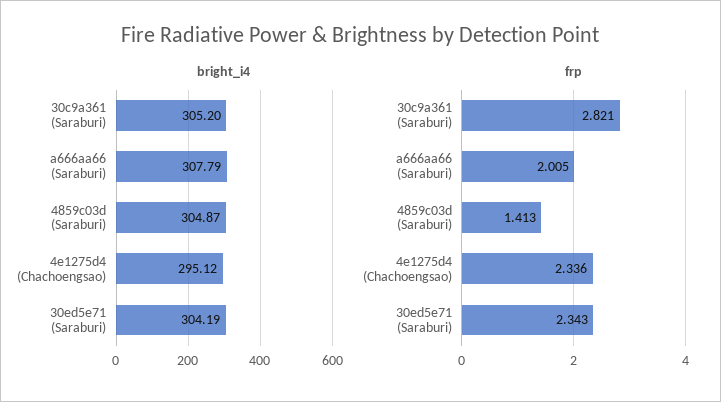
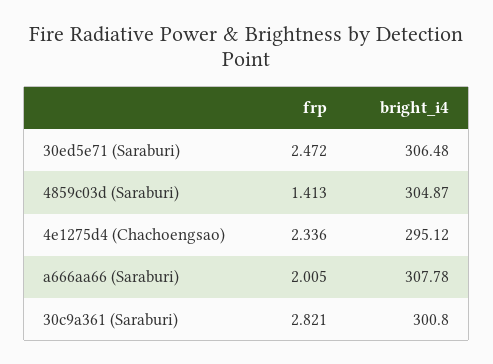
  {
    "bright_i4": {
-     "30c9a361 (Saraburi)": 305.2,
+     "30c9a361 (Saraburi)": 300.8,
-     "a666aa66 (Saraburi)": 307.79,
+     "a666aa66 (Saraburi)": 307.78,
      "4859c03d (Saraburi)": 304.87,
      "4e1275d4 (Chachoengsao)": 295.12,
-     "30ed5e71 (Saraburi)": 304.19
+     "30ed5e71 (Saraburi)": 306.48
    },
    "frp": {
      "30c9a361 (Saraburi)": 2.821,
      "a666aa66 (Saraburi)": 2.005,
      "4859c03d (Saraburi)": 1.413,
      "4e1275d4 (Chachoengsao)": 2.336,
-     "30ed5e71 (Saraburi)": 2.343
+     "30ed5e71 (Saraburi)": 2.472
    }
  }

